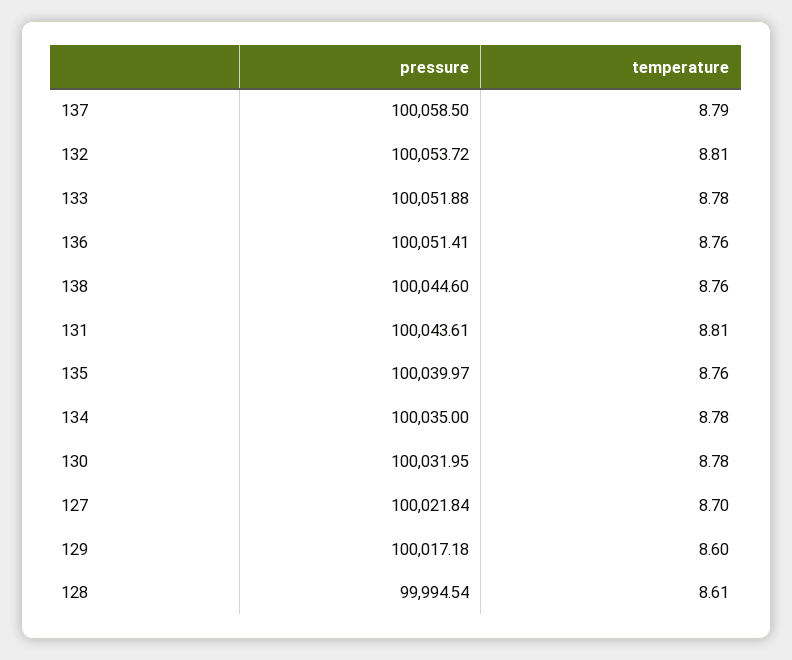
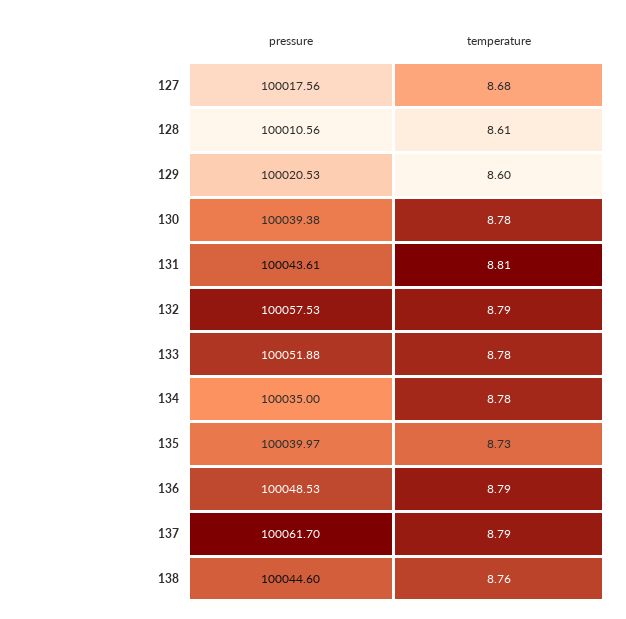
  {
    "pressure": {
-     "137": 100058.5,
+     "137": 100061.7,
-     "132": 100053.72,
+     "132": 100057.53,
      "133": 100051.88,
-     "136": 100051.41,
+     "136": 100048.53,
      "138": 100044.6,
      "131": 100043.61,
      "135": 100039.97,
      "134": 100035,
-     "130": 100031.95,
+     "130": 100039.38,
-     "127": 100021.84,
+     "127": 100017.56,
-     "129": 100017.18,
+     "129": 100020.53,
-     "128": 99994.54
+     "128": 100010.56
    },
    "temperature": {
      "137": 8.79,
-     "132": 8.81,
+     "132": 8.79,
      "133": 8.78,
-     "136": 8.76,
+     "136": 8.79,
      "138": 8.76,
      "131": 8.81,
-     "135": 8.76,
+     "135": 8.73,
      "134": 8.78,
      "130": 8.78,
-     "127": 8.7,
+     "127": 8.68,
      "129": 8.6,
      "128": 8.61
    }
  }

